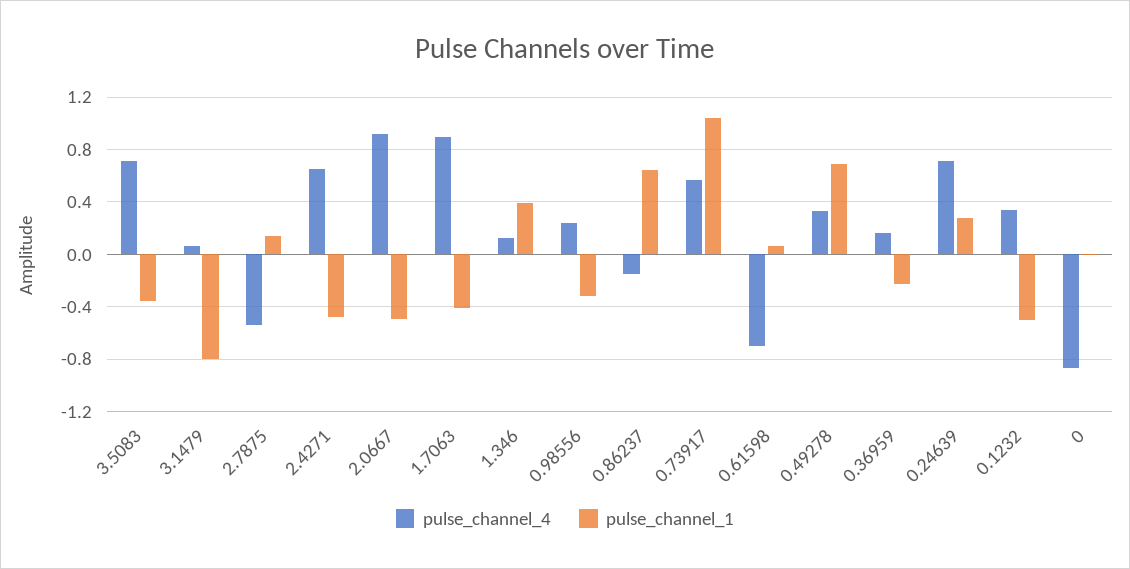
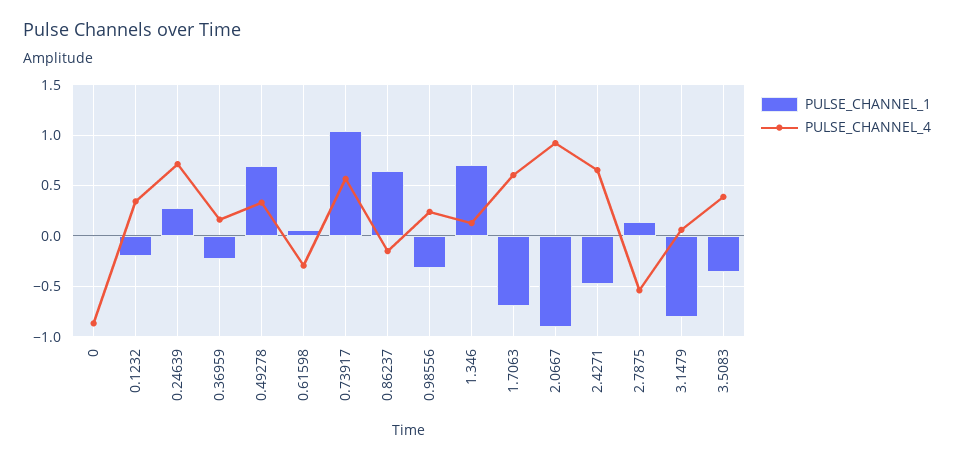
  {
    "pulse_channel_4": {
-     "3.5083": 0.7,
+     "3.5083": 0.4,
      "3.1479": 0.05,
      "2.7875": -0.55,
      "2.4271": 0.65,
      "2.0667": 0.9,
-     "1.7063": 0.9,
+     "1.7063": 0.6,
      "1.346": 0.15,
      "0.98556": 0.25,
      "0.86237": -0.15,
      "0.73917": 0.55,
-     "0.61598": -0.7,
+     "0.61598": -0.3,
      "0.49278": 0.35,
      "0.36959": 0.15,
      "0.24639": 0.7,
      "0.1232": 0.35,
      "0": -0.85
    },
    "pulse_channel_1": {
      "3.5083": -0.35,
      "3.1479": -0.8,
      "2.7875": 0.15,
      "2.4271": -0.5,
-     "2.0667": -0.5,
+     "2.0667": -0.9,
-     "1.7063": -0.4,
+     "1.7063": -0.7,
-     "1.346": 0.4,
+     "1.346": 0.7,
      "0.98556": -0.3,
      "0.86237": 0.65,
      "0.73917": 1.05,
      "0.61598": 0.05,
      "0.49278": 0.7,
      "0.36959": -0.25,
      "0.24639": 0.3,
-     "0.1232": -0.5,
+     "0.1232": -0.2,
      "0": 0
    }
  }

